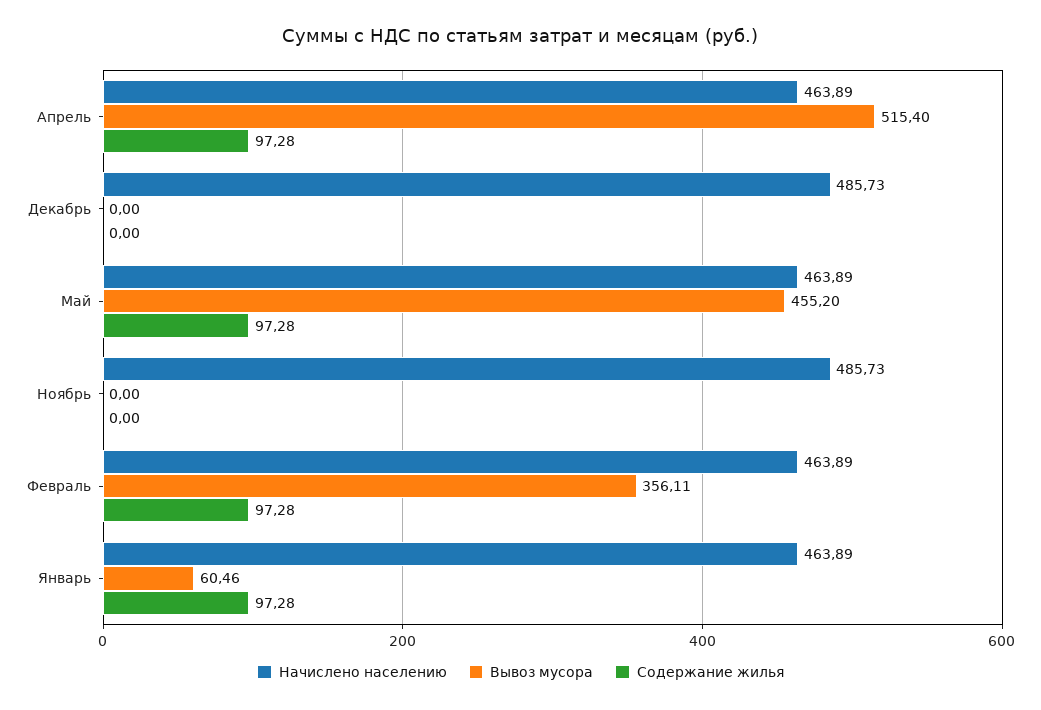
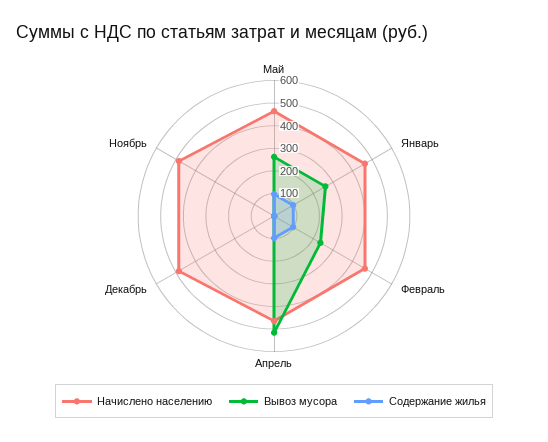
  {
    "Начислено населению": {
      "Апрель": 463.89,
      "Декабрь": 485.73,
      "Май": 463.89,
      "Ноябрь": 485.73,
      "Февраль": 463.89,
      "Январь": 463.89
    },
    "Вывоз мусора": {
      "Апрель": 515.4,
      "Декабрь": 0,
-     "Май": 455.2,
+     "Май": 250,
      "Ноябрь": 0,
-     "Февраль": 356.11,
+     "Февраль": 250,
-     "Январь": 60.46
+     "Январь": 250
    },
    "Содержание жилья": {
      "Апрель": 97.28,
      "Декабрь": 0,
      "Май": 97.28,
      "Ноябрь": 0,
      "Февраль": 97.28,
      "Январь": 97.28
    }
  }

